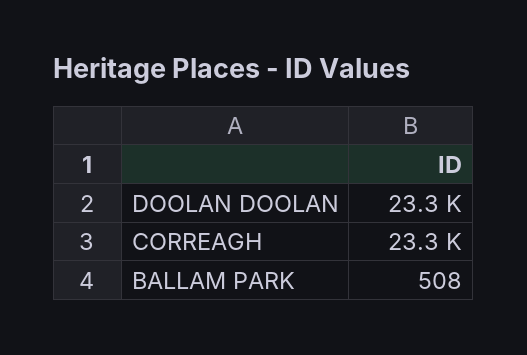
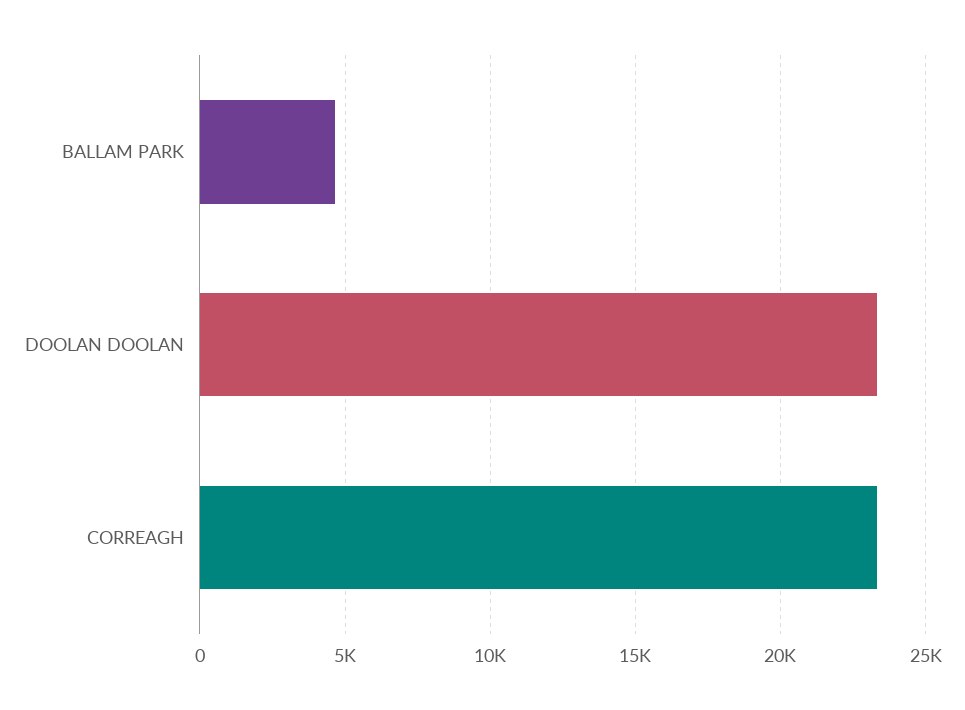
  {
    "DOOLAN DOOLAN": 23300,
    "CORREAGH": 23300,
-   "BALLAM PARK": 508
+   "BALLAM PARK": 4500
  }

